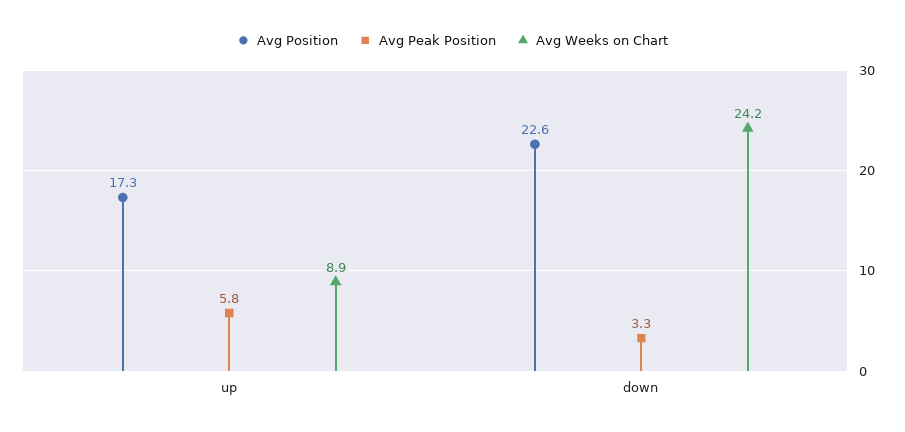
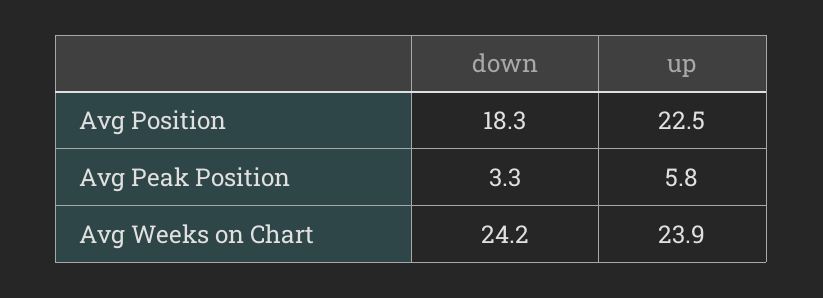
  {
    "Avg Position": {
-     "up": 17.3,
+     "up": 22.5,
-     "down": 22.6
+     "down": 18.3
    },
    "Avg Peak Position": {
      "up": 5.8,
      "down": 3.3
    },
    "Avg Weeks on Chart": {
-     "up": 8.9,
+     "up": 23.9,
      "down": 24.2
    }
  }

